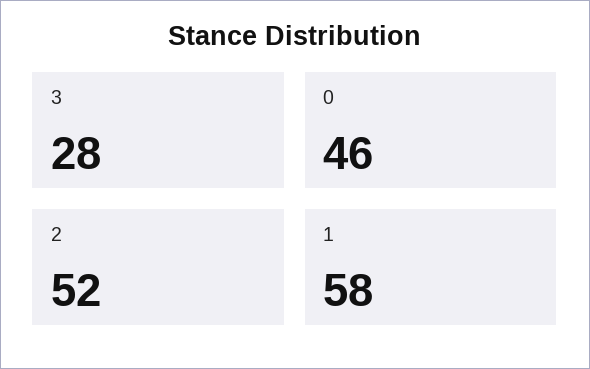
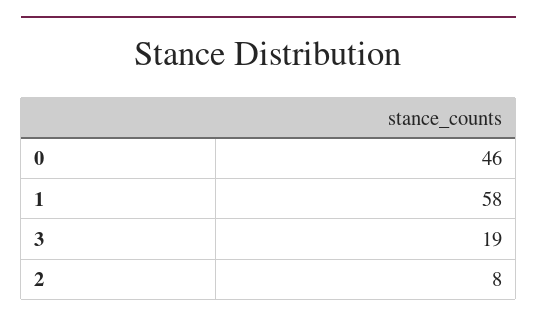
  {
-   "3": 28,
+   "3": 19,
    "0": 46,
-   "2": 52,
+   "2": 8,
    "1": 58
  }

